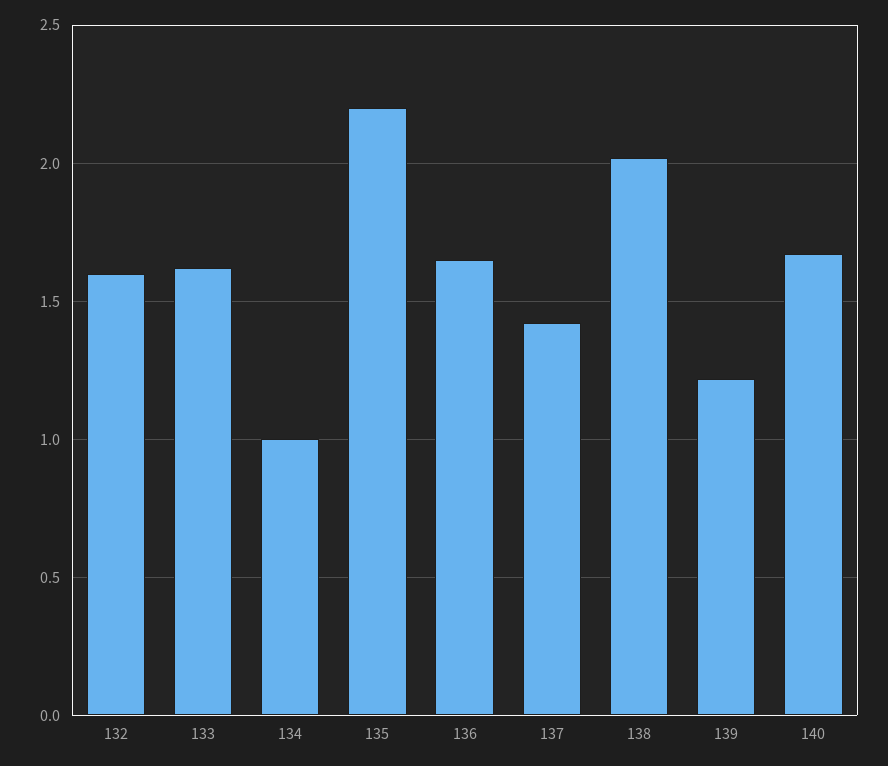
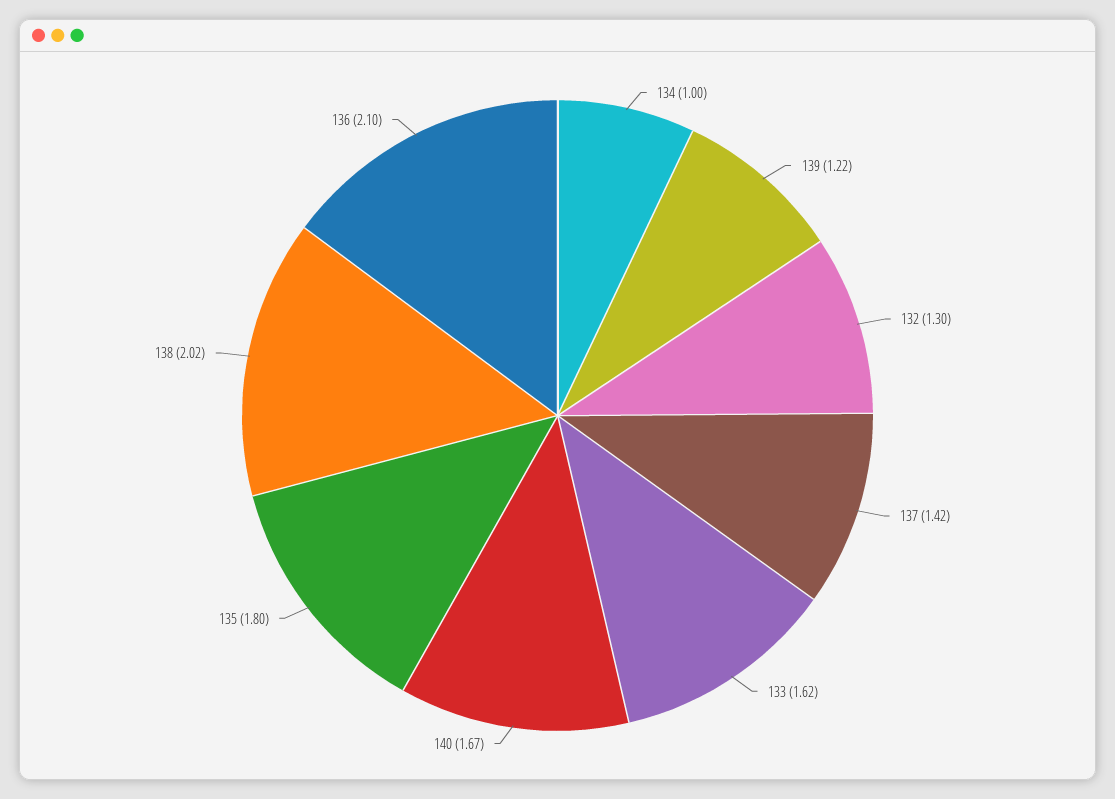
  {
-   "132": 1.6,
+   "132": 1.3,
    "133": 1.62,
    "134": 1,
-   "135": 2.2,
+   "135": 1.8,
-   "136": 1.65,
+   "136": 2.1,
    "137": 1.42,
    "138": 2.02,
    "139": 1.22,
    "140": 1.67
  }

